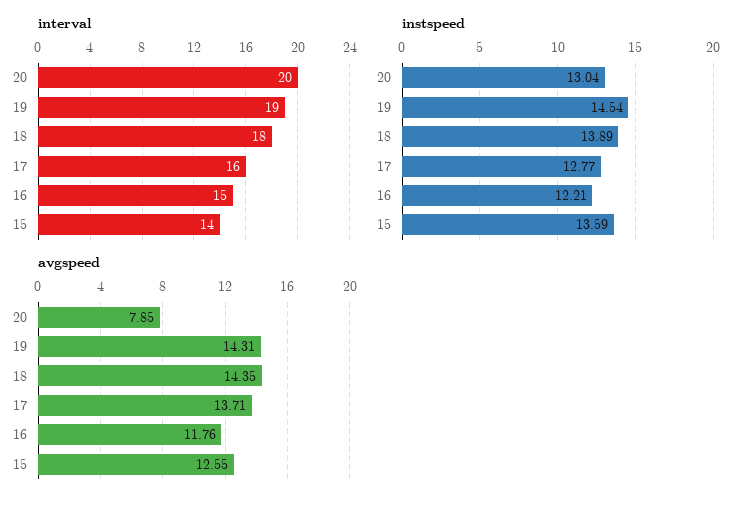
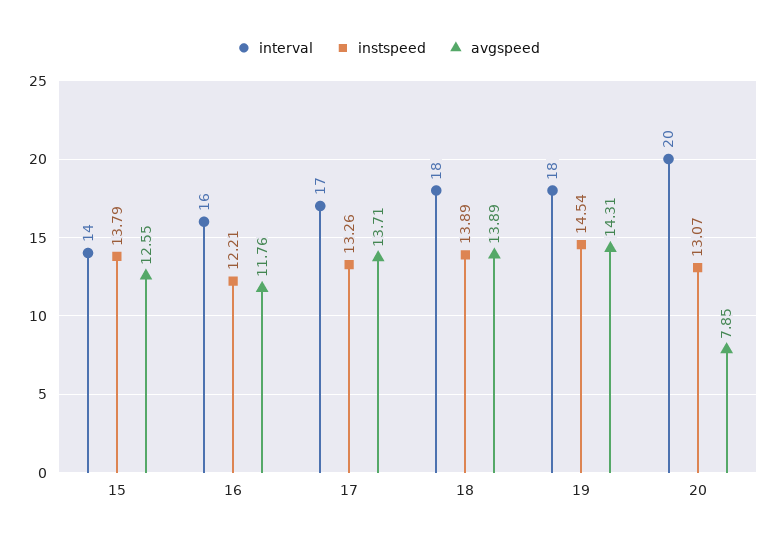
  {
    "interval": {
      "20": 20,
-     "19": 19,
+     "19": 18,
      "18": 18,
-     "17": 16,
+     "17": 17,
-     "16": 15,
+     "16": 16,
      "15": 14
    },
    "instspeed": {
-     "20": 13.04,
+     "20": 13.07,
      "19": 14.54,
      "18": 13.89,
-     "17": 12.77,
+     "17": 13.26,
      "16": 12.21,
-     "15": 13.59
+     "15": 13.79
    },
    "avgspeed": {
      "20": 7.85,
      "19": 14.31,
-     "18": 14.35,
+     "18": 13.89,
      "17": 13.71,
      "16": 11.76,
      "15": 12.55
    }
  }

